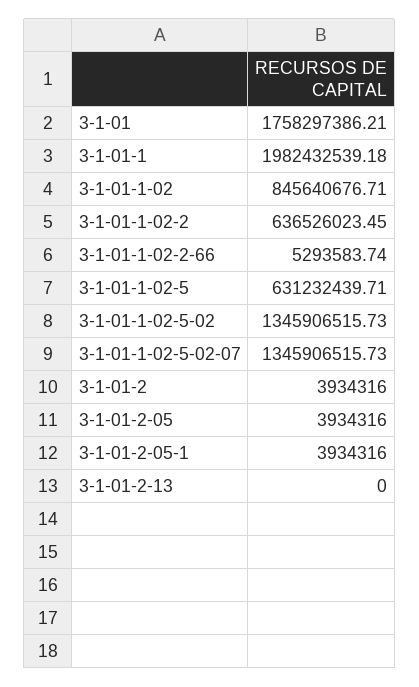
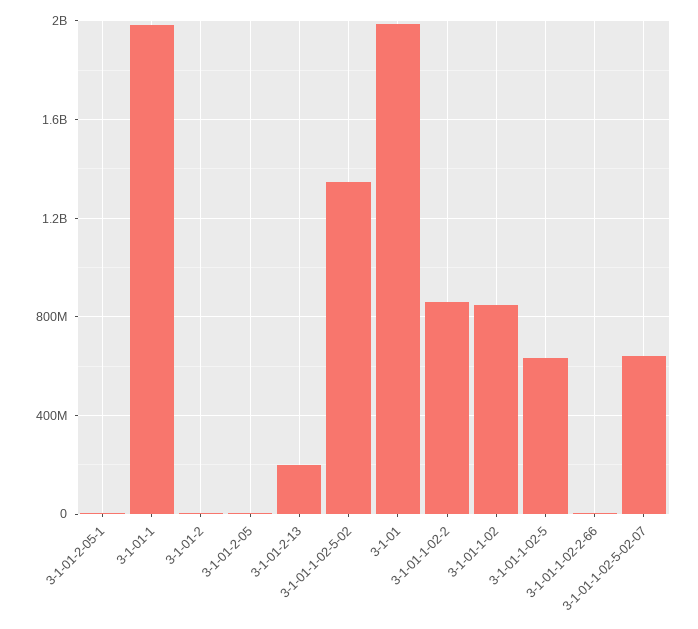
  {
-   "3-1-01": 1758297386.21,
+   "3-1-01": 2000000000,
    "3-1-01-1": 1982432539.18,
    "3-1-01-1-02": 845640676.71,
-   "3-1-01-1-02-2": 636526023.45,
+   "3-1-01-1-02-2": 850000000,
    "3-1-01-1-02-2-66": 5293583.74,
    "3-1-01-1-02-5": 631232439.71,
    "3-1-01-1-02-5-02": 1345906515.73,
-   "3-1-01-1-02-5-02-07": 1345906515.73,
+   "3-1-01-1-02-5-02-07": 650000000,
    "3-1-01-2": 3934316,
    "3-1-01-2-05": 3934316,
    "3-1-01-2-05-1": 3934316,
-   "3-1-01-2-13": 0
+   "3-1-01-2-13": 200000000
  }

